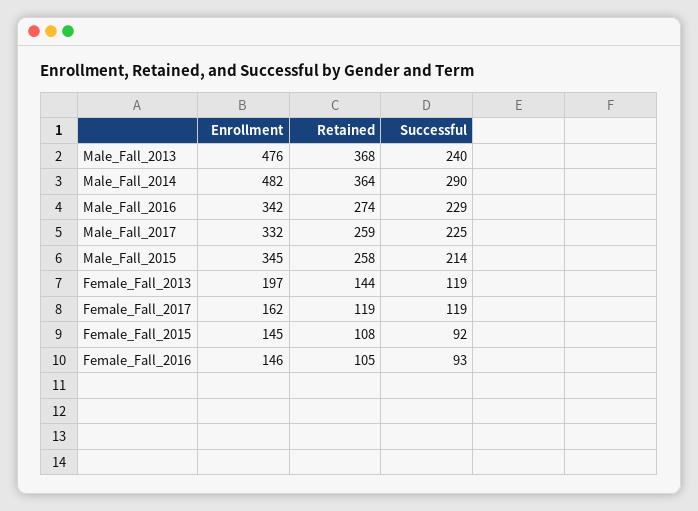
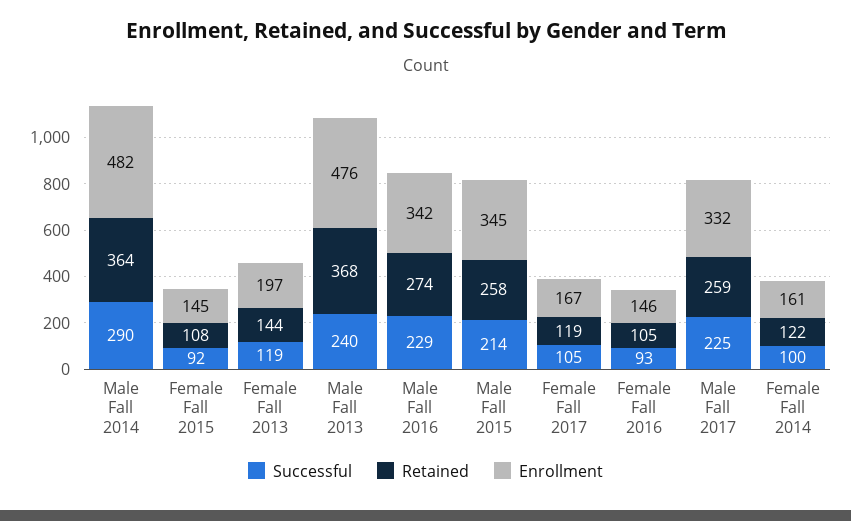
  {
    "Enrollment": {
      "Male_Fall_2013": 476,
      "Male_Fall_2014": 482,
      "Male_Fall_2016": 342,
      "Male_Fall_2017": 332,
      "Male_Fall_2015": 345,
      "Female_Fall_2013": 197,
-     "Female_Fall_2017": 162,
+     "Female_Fall_2017": 167,
      "Female_Fall_2015": 145,
-     "Female_Fall_2016": 146
+     "Female_Fall_2016": 146,
+     "Female Fall 2014": 161
    },
    "Retained": {
      "Male_Fall_2013": 368,
      "Male_Fall_2014": 364,
      "Male_Fall_2016": 274,
      "Male_Fall_2017": 259,
      "Male_Fall_2015": 258,
      "Female_Fall_2013": 144,
      "Female_Fall_2017": 119,
      "Female_Fall_2015": 108,
-     "Female_Fall_2016": 105
+     "Female_Fall_2016": 105,
+     "Female Fall 2014": 122
    },
    "Successful": {
      "Male_Fall_2013": 240,
      "Male_Fall_2014": 290,
      "Male_Fall_2016": 229,
      "Male_Fall_2017": 225,
      "Male_Fall_2015": 214,
      "Female_Fall_2013": 119,
-     "Female_Fall_2017": 119,
+     "Female_Fall_2017": 105,
      "Female_Fall_2015": 92,
-     "Female_Fall_2016": 93
+     "Female_Fall_2016": 93,
+     "Female Fall 2014": 100
    }
  }

